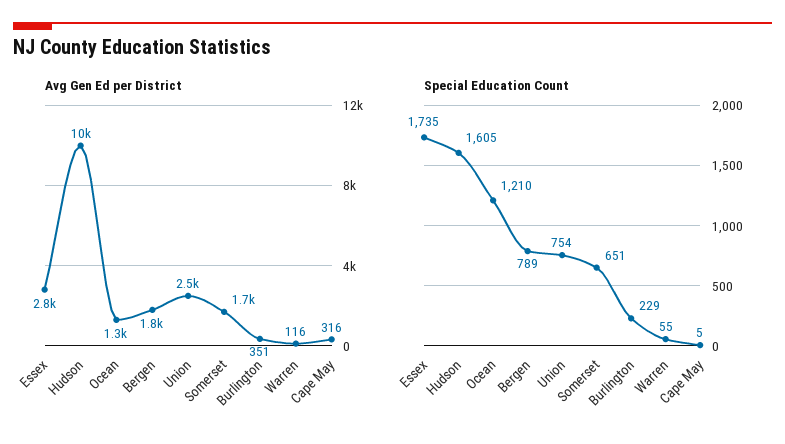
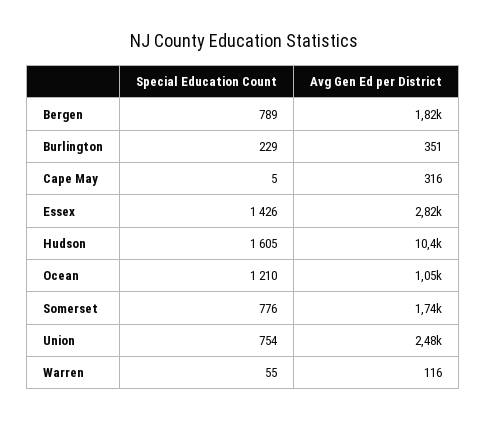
  {
    "Avg Gen Ed per District": {
      "Essex": 2820,
      "Hudson": 10400,
-     "Ocean": 1300,
+     "Ocean": 1050,
      "Bergen": 1820,
      "Union": 2480,
      "Somerset": 1740,
      "Burlington": 351,
      "Warren": 116,
      "Cape May": 316
    },
    "Special Education Count": {
-     "Essex": 1735,
+     "Essex": 1426,
      "Hudson": 1605,
      "Ocean": 1210,
      "Bergen": 789,
      "Union": 754,
-     "Somerset": 651,
+     "Somerset": 776,
      "Burlington": 229,
      "Warren": 55,
      "Cape May": 5
    }
  }

